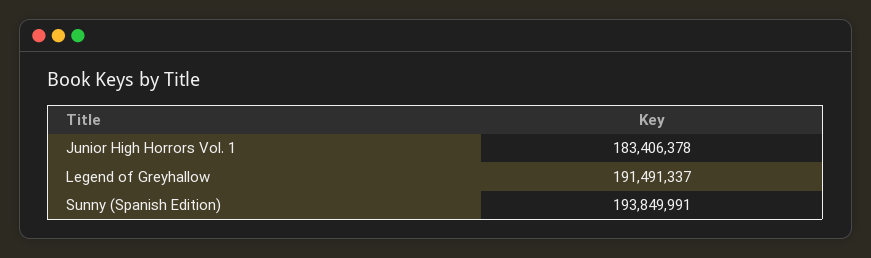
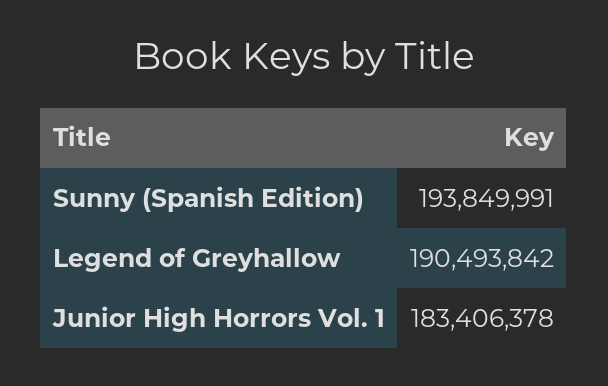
  {
    "Junior High Horrors Vol. 1": 183406378,
-   "Legend of Greyhallow": 191491337,
+   "Legend of Greyhallow": 190493842,
    "Sunny (Spanish Edition)": 193849991
  }

